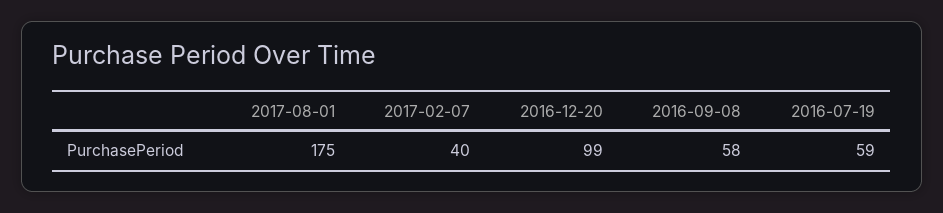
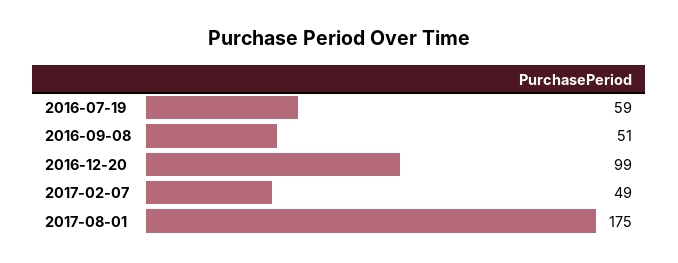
  {
    "2017-08-01": 175,
-   "2017-02-07": 40,
+   "2017-02-07": 49,
    "2016-12-20": 99,
-   "2016-09-08": 58,
+   "2016-09-08": 51,
    "2016-07-19": 59
  }

